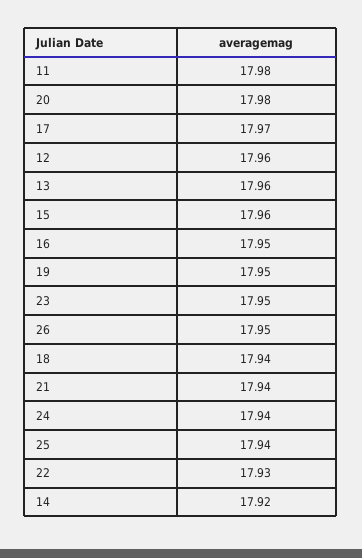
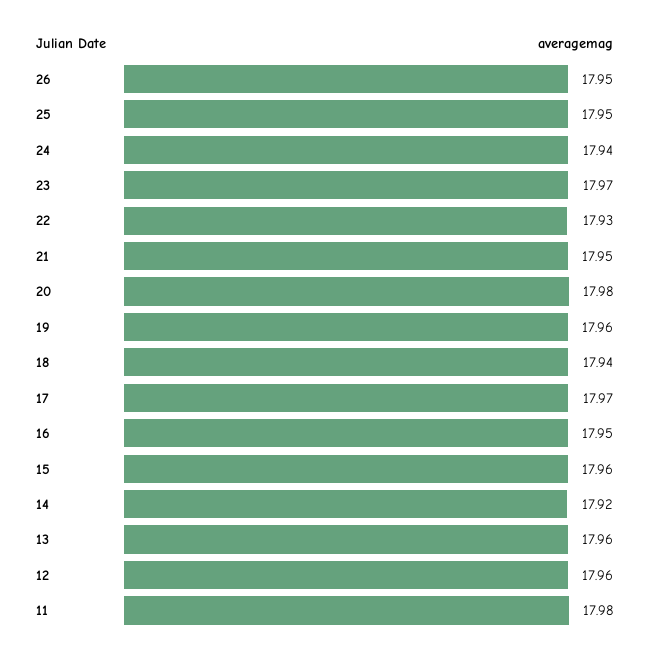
  {
    "11": 17.98,
    "20": 17.98,
    "17": 17.97,
    "12": 17.96,
    "13": 17.96,
    "15": 17.96,
    "16": 17.95,
-   "19": 17.95,
+   "19": 17.96,
-   "23": 17.95,
+   "23": 17.97,
    "26": 17.95,
    "18": 17.94,
-   "21": 17.94,
+   "21": 17.95,
    "24": 17.94,
-   "25": 17.94,
+   "25": 17.95,
    "22": 17.93,
    "14": 17.92
  }

